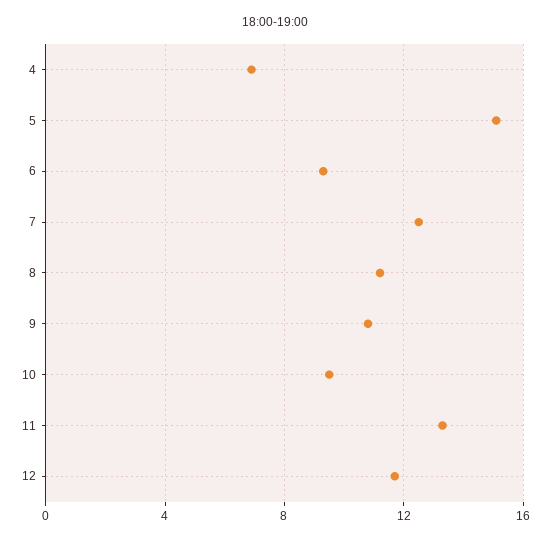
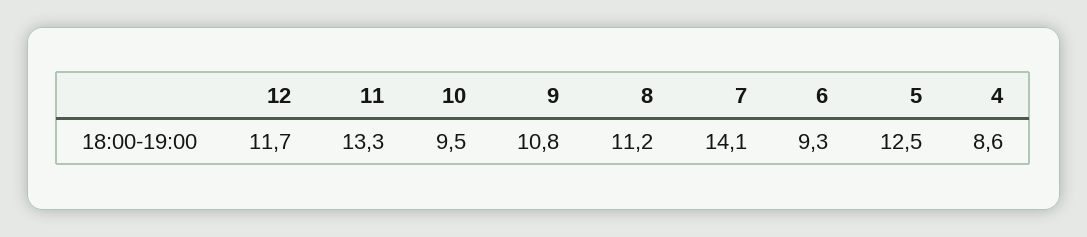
  {
-   "4": 7,
+   "4": 8.6,
-   "5": 15,
+   "5": 12.5,
    "6": 9.3,
-   "7": 12.5,
+   "7": 14.1,
    "8": 11.2,
    "9": 10.8,
    "10": 9.5,
    "11": 13.3,
    "12": 11.7
  }

